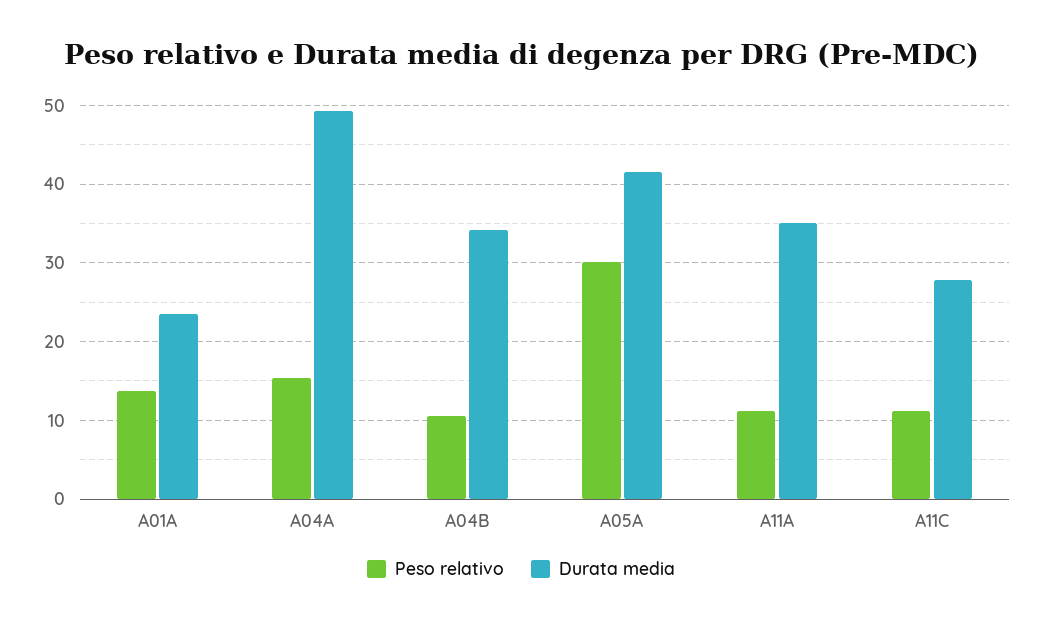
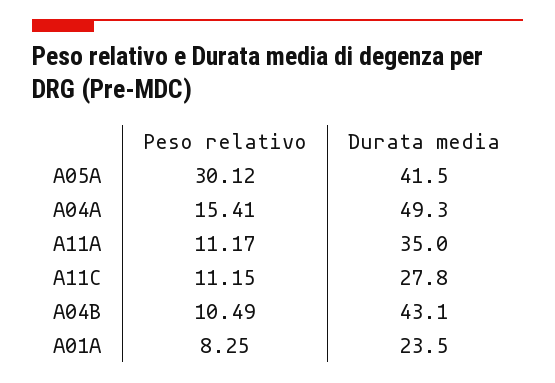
  {
    "Peso relativo": {
-     "A01A": 14,
+     "A01A": 8.25,
      "A04A": 15.41,
      "A04B": 10.49,
      "A05A": 30.12,
      "A11A": 11.17,
      "A11C": 11.15
    },
    "Durata media": {
      "A01A": 23.5,
      "A04A": 49.3,
-     "A04B": 34,
+     "A04B": 43.1,
      "A05A": 41.5,
      "A11A": 35,
      "A11C": 27.8
    }
  }

